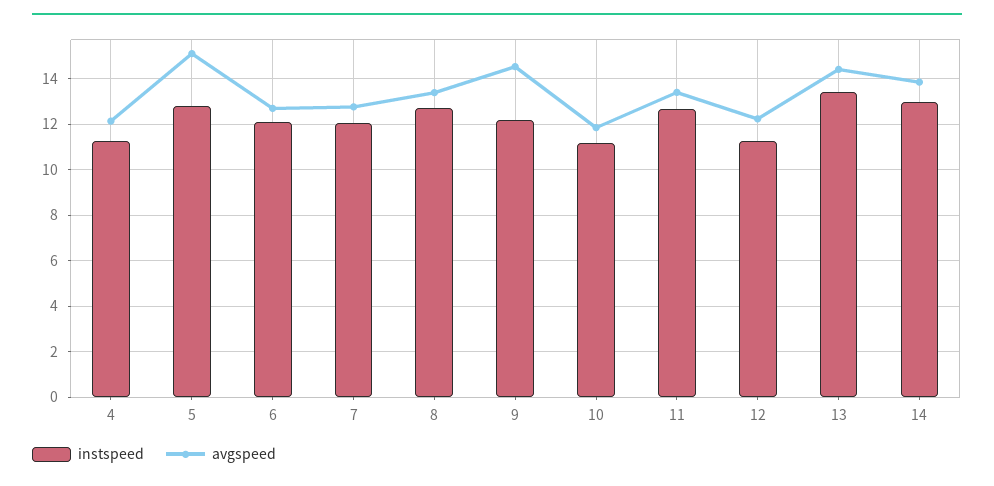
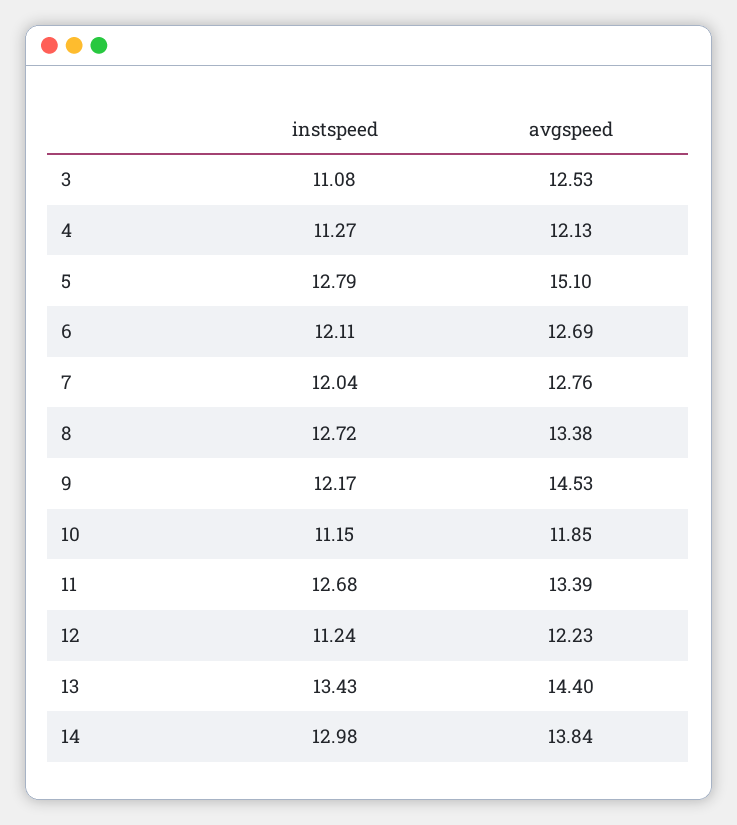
  {
    "instspeed": {
      "4": 11.27,
      "5": 12.79,
      "6": 12.11,
      "7": 12.04,
      "8": 12.72,
      "9": 12.17,
      "10": 11.15,
      "11": 12.68,
      "12": 11.24,
      "13": 13.43,
-     "14": 12.98
+     "14": 12.98,
+     "3": 11.08
    },
    "avgspeed": {
      "4": 12.13,
      "5": 15.1,
      "6": 12.69,
      "7": 12.76,
      "8": 13.38,
      "9": 14.53,
      "10": 11.85,
      "11": 13.39,
      "12": 12.23,
      "13": 14.4,
-     "14": 13.84
+     "14": 13.84,
+     "3": 12.53
    }
  }

